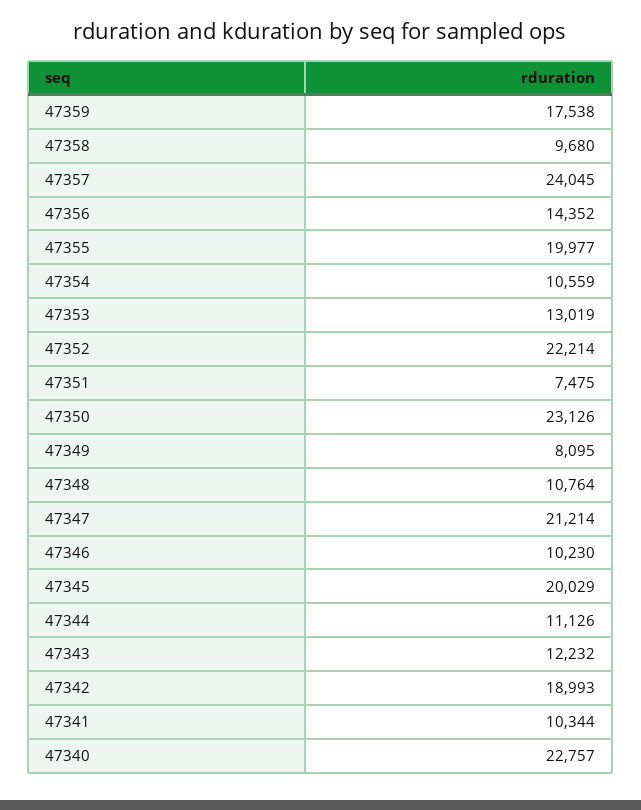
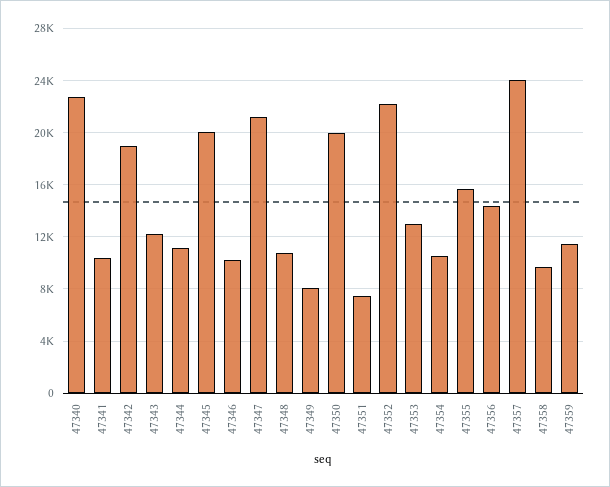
  {
-   "47359": 17538,
+   "47359": 11500,
    "47358": 9680,
    "47357": 24045,
    "47356": 14352,
-   "47355": 19977,
+   "47355": 15500,
    "47354": 10559,
    "47353": 13019,
    "47352": 22214,
    "47351": 7475,
-   "47350": 23126,
+   "47350": 20000,
    "47349": 8095,
    "47348": 10764,
    "47347": 21214,
    "47346": 10230,
    "47345": 20029,
    "47344": 11126,
    "47343": 12232,
    "47342": 18993,
    "47341": 10344,
    "47340": 22757
  }

